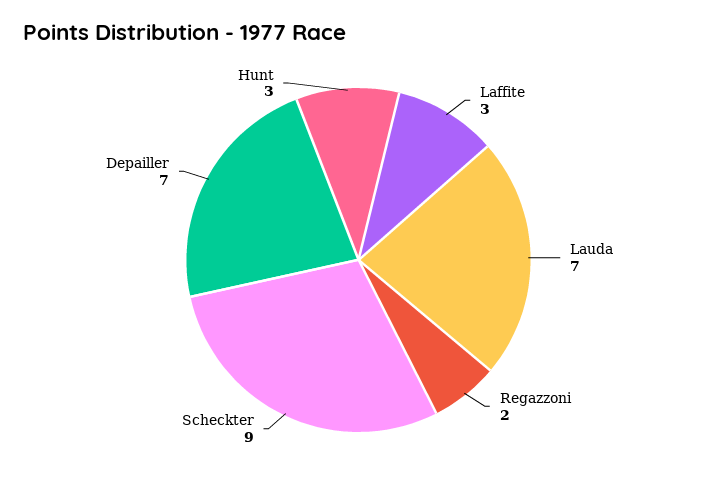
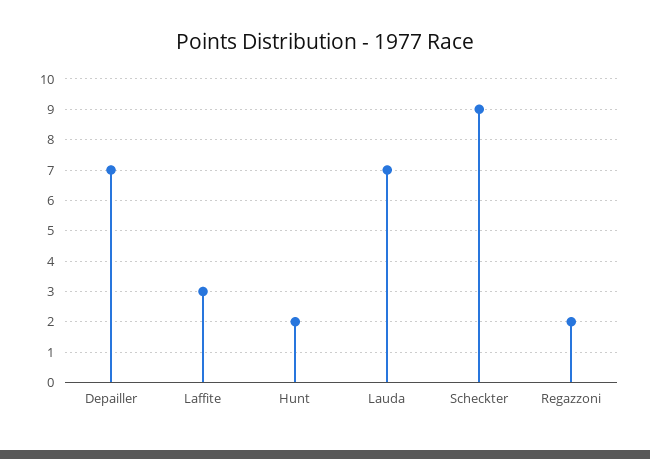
  {
    "Laffite": 3,
    "Lauda": 7,
    "Regazzoni": 2,
    "Scheckter": 9,
    "Depailler": 7,
-   "Hunt": 3
+   "Hunt": 2
  }

